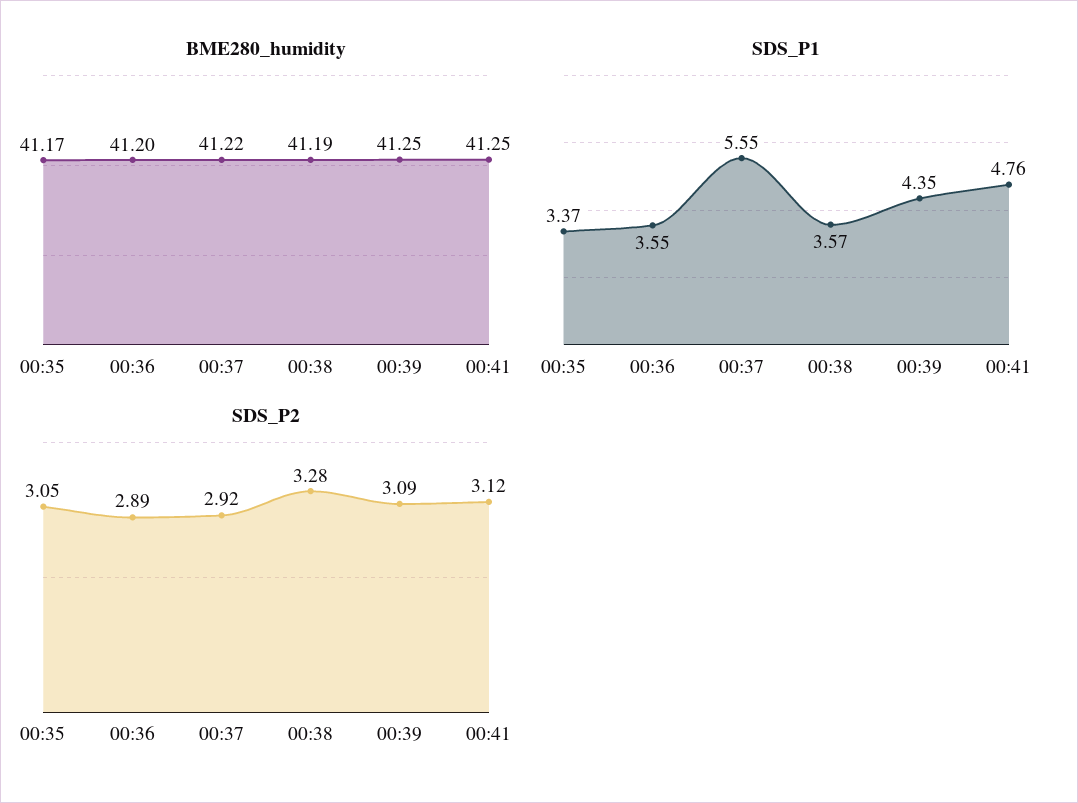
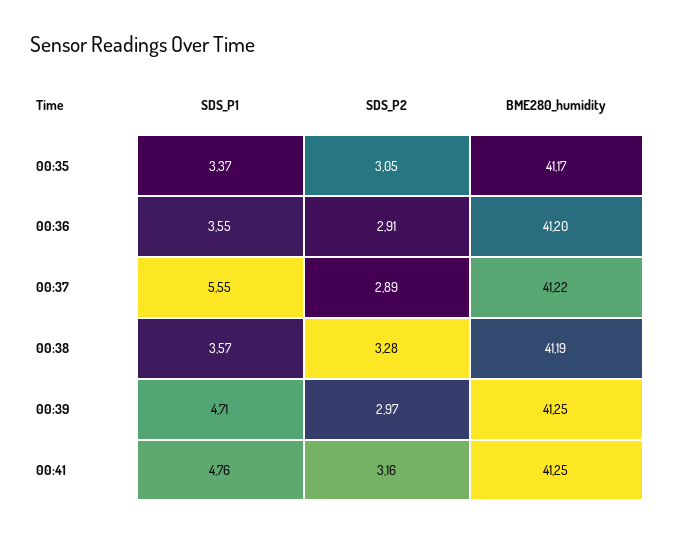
  {
    "BME280_humidity": {
      "00:35": 41.17,
      "00:36": 41.2,
      "00:37": 41.22,
      "00:38": 41.19,
      "00:39": 41.25,
      "00:41": 41.25
    },
    "SDS_P1": {
      "00:35": 3.37,
      "00:36": 3.55,
      "00:37": 5.55,
      "00:38": 3.57,
-     "00:39": 4.35,
+     "00:39": 4.71,
      "00:41": 4.76
    },
    "SDS_P2": {
      "00:35": 3.05,
-     "00:36": 2.89,
+     "00:36": 2.91,
-     "00:37": 2.92,
+     "00:37": 2.89,
      "00:38": 3.28,
-     "00:39": 3.09,
+     "00:39": 2.97,
-     "00:41": 3.12
+     "00:41": 3.16
    }
  }

